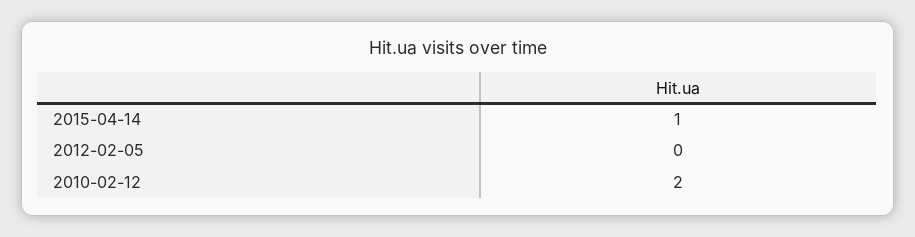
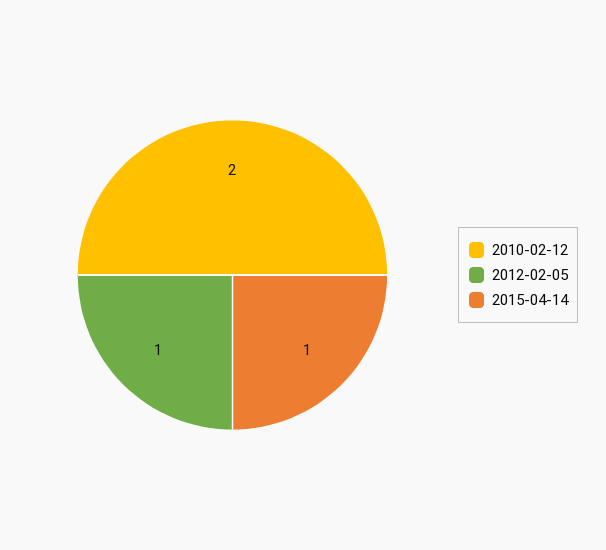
  {
    "2015-04-14": 1,
-   "2012-02-05": 0,
+   "2012-02-05": 1,
    "2010-02-12": 2
  }

